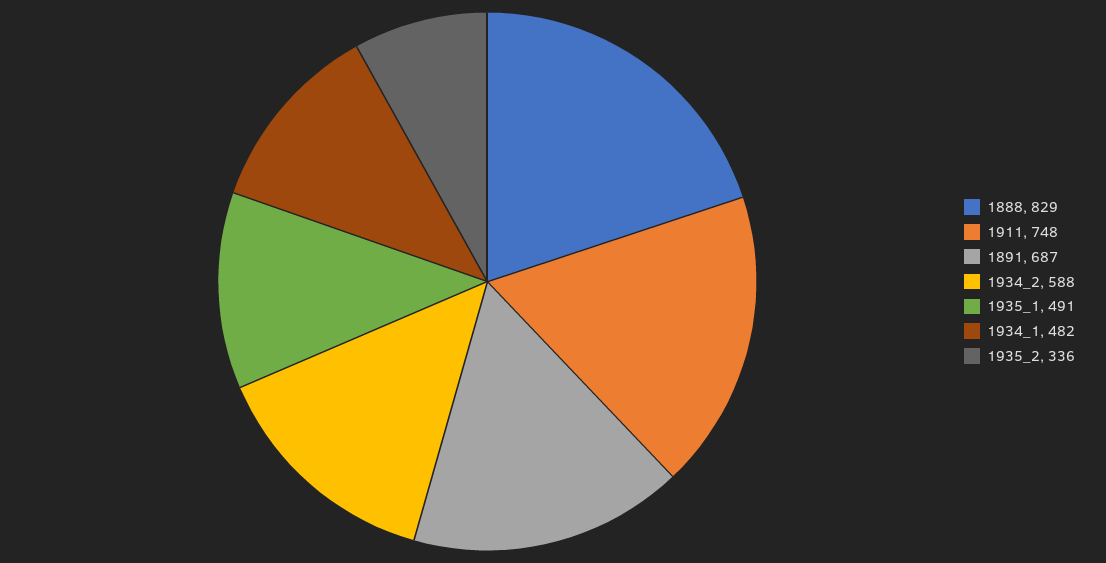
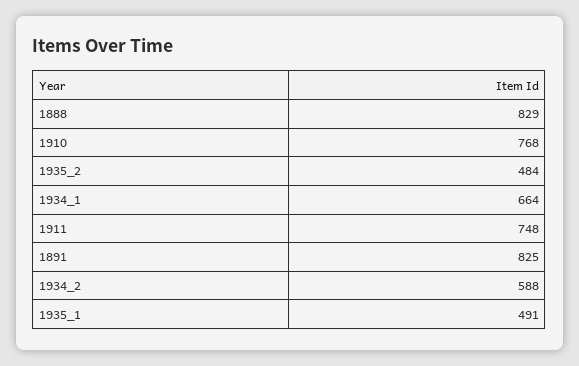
  {
    "1888": 829,
    "1911": 748,
-   "1891": 687,
+   "1891": 825,
    "1934_2": 588,
    "1935_1": 491,
-   "1934_1": 482,
+   "1934_1": 664,
-   "1935_2": 336
+   "1935_2": 484,
+   "1910": 768
  }

